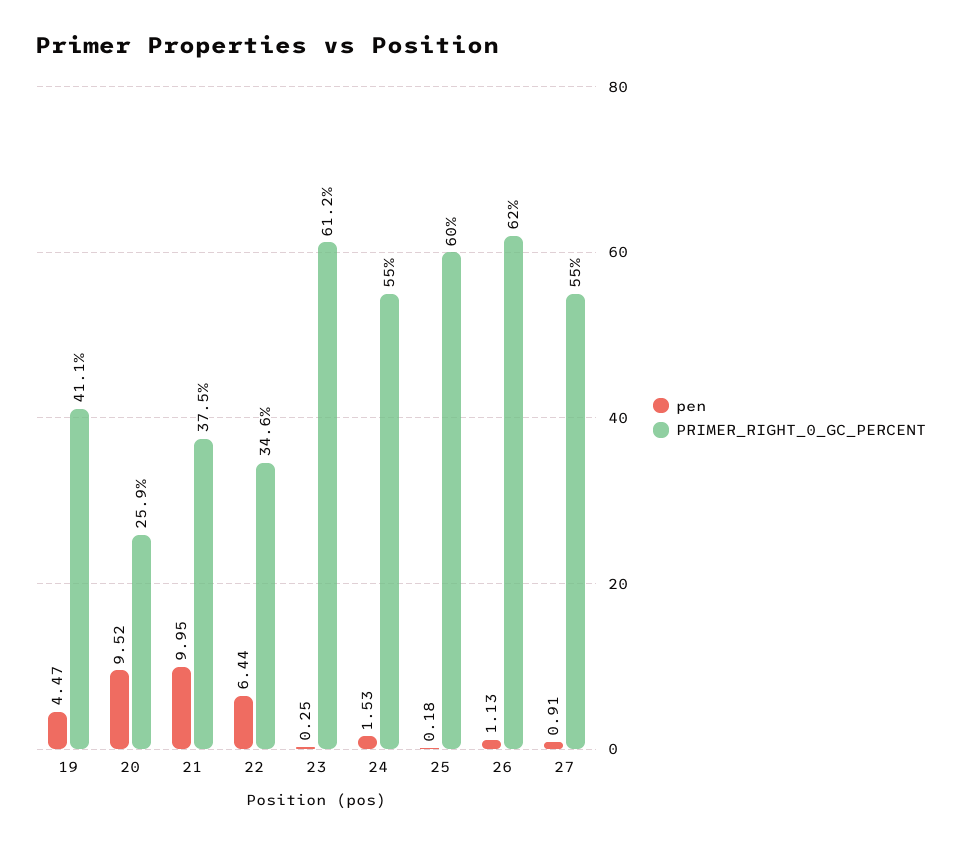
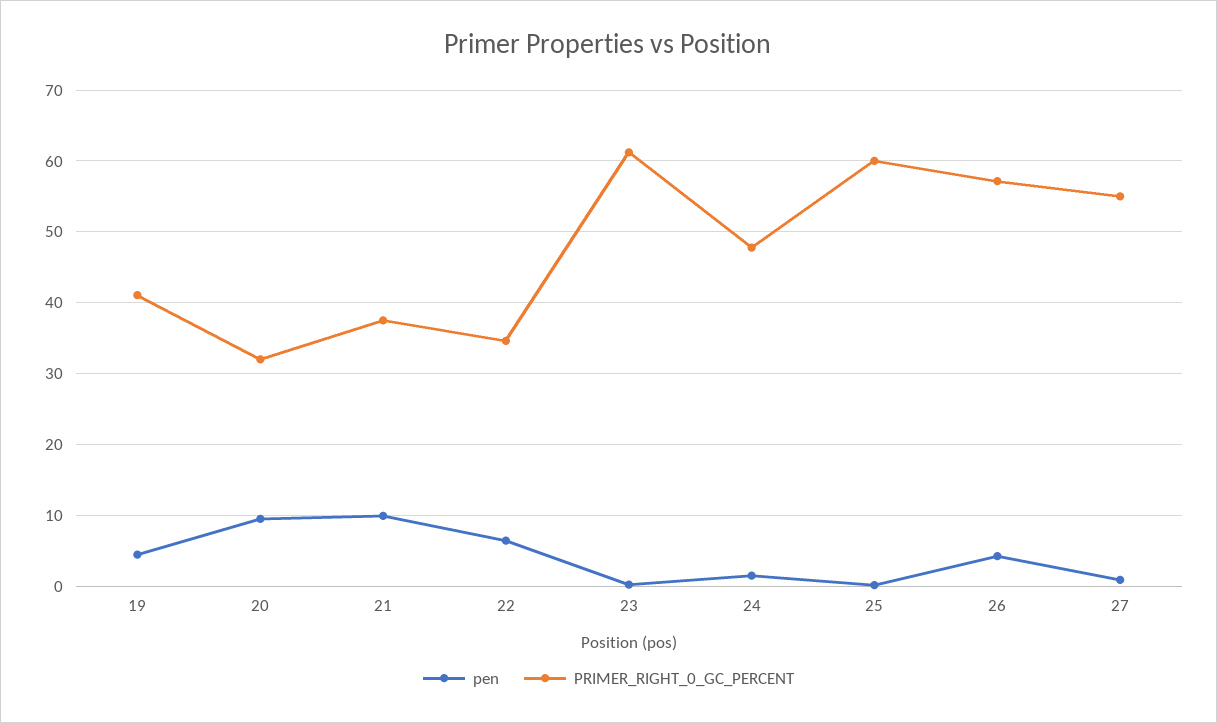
  {
    "pen": {
      "19": 4.47,
      "20": 9.52,
      "21": 9.95,
      "22": 6.44,
      "23": 0.25,
      "24": 1.53,
      "25": 0.18,
-     "26": 1.13,
+     "26": 4,
      "27": 0.91
    },
    "PRIMER_RIGHT_0_GC_PERCENT": {
      "19": 41.1,
-     "20": 25.9,
+     "20": 32,
      "21": 37.5,
      "22": 34.6,
      "23": 61.2,
-     "24": 55,
+     "24": 48,
      "25": 60,
-     "26": 62,
+     "26": 57,
      "27": 55
    }
  }

